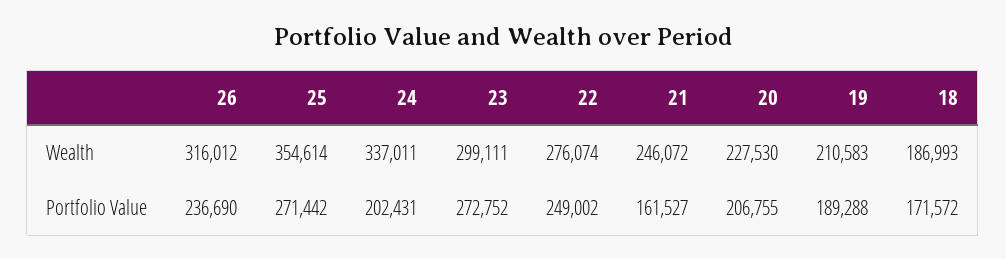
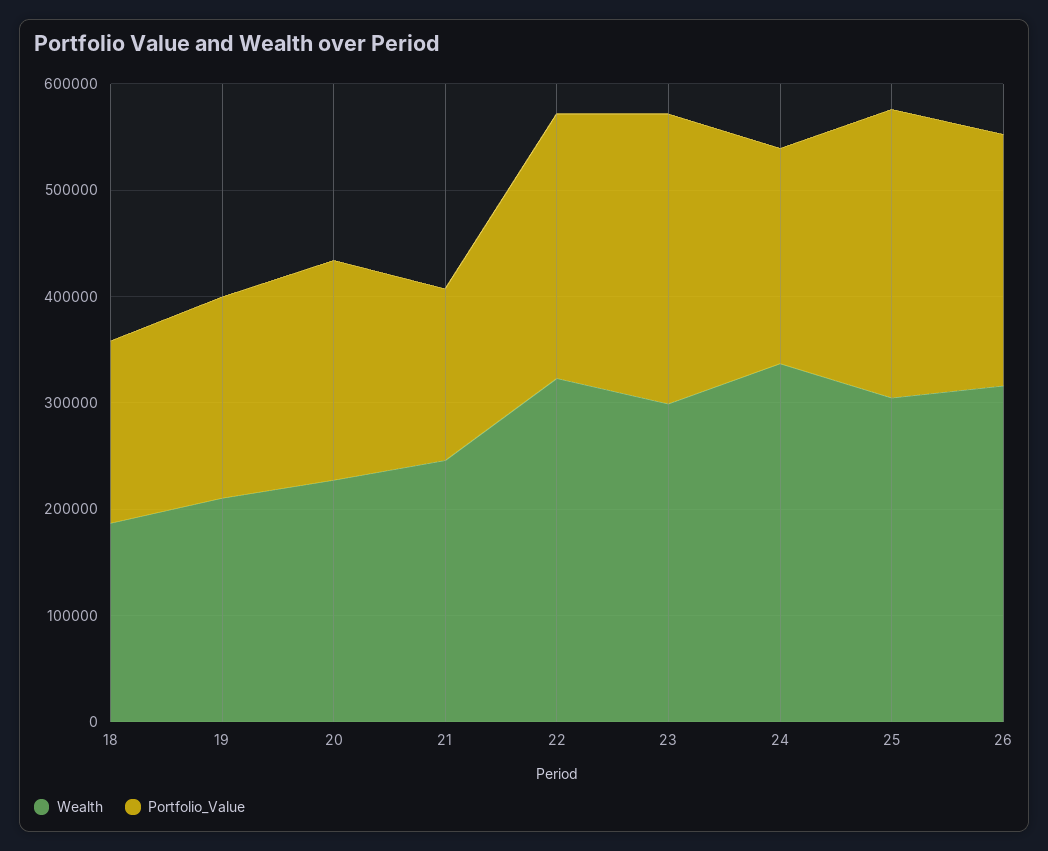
  {
    "Wealth": {
      "26": 316012,
-     "25": 354614,
+     "25": 300000,
      "24": 337011,
      "23": 299111,
-     "22": 276074,
+     "22": 320000,
      "21": 246072,
      "20": 227530,
      "19": 210583,
      "18": 186993
    },
    "Portfolio Value": {
      "26": 236690,
      "25": 271442,
      "24": 202431,
      "23": 272752,
      "22": 249002,
      "21": 161527,
      "20": 206755,
      "19": 189288,
      "18": 171572
    }
  }

